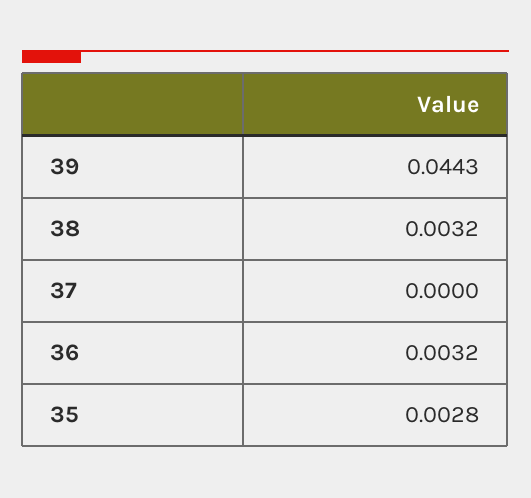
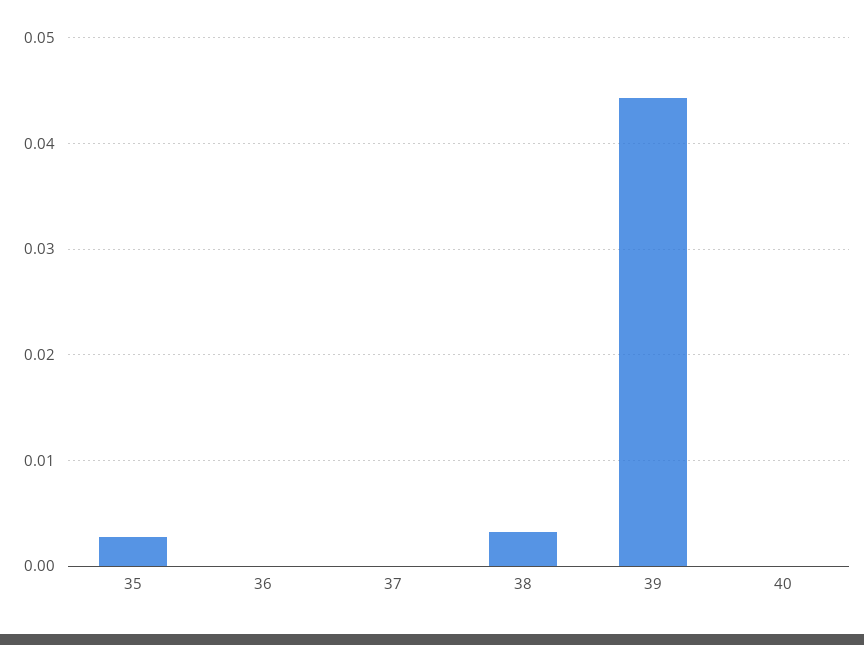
  {
    "39": 0.0443,
    "38": 0.0032,
    "37": 0,
-   "36": 0.0032,
+   "36": 0,
-   "35": 0.0028
+   "35": 0.0028,
+   "40": 0
  }

